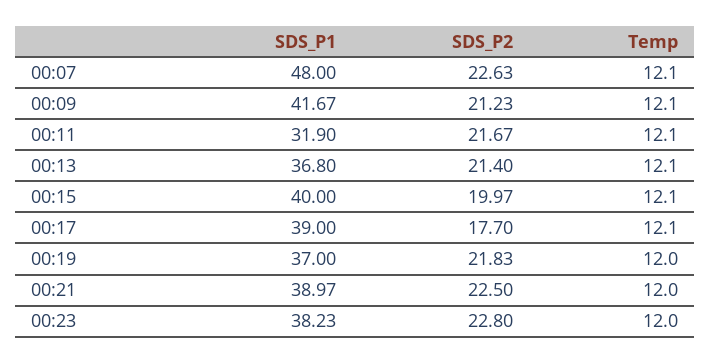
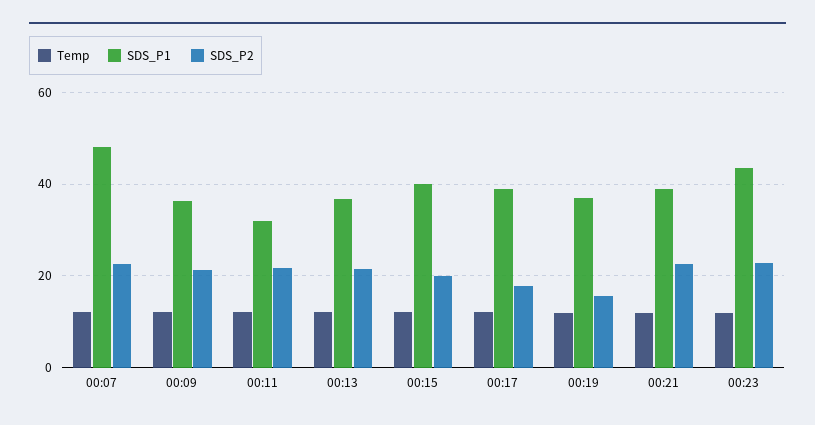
  {
    "SDS_P1": {
      "00:07": 48,
-     "00:09": 41.67,
+     "00:09": 36,
      "00:11": 31.9,
      "00:13": 36.8,
      "00:15": 40,
      "00:17": 39,
      "00:19": 37,
      "00:21": 38.97,
-     "00:23": 38.23
+     "00:23": 44
    },
    "SDS_P2": {
      "00:07": 22.63,
      "00:09": 21.23,
      "00:11": 21.67,
      "00:13": 21.4,
      "00:15": 19.97,
      "00:17": 17.7,
-     "00:19": 21.83,
+     "00:19": 16,
      "00:21": 22.5,
      "00:23": 22.8
    },
    "Temp": {
      "00:07": 12.1,
      "00:09": 12.1,
      "00:11": 12.1,
      "00:13": 12.1,
      "00:15": 12.1,
      "00:17": 12.1,
      "00:19": 12,
      "00:21": 12,
      "00:23": 12
    }
  }

